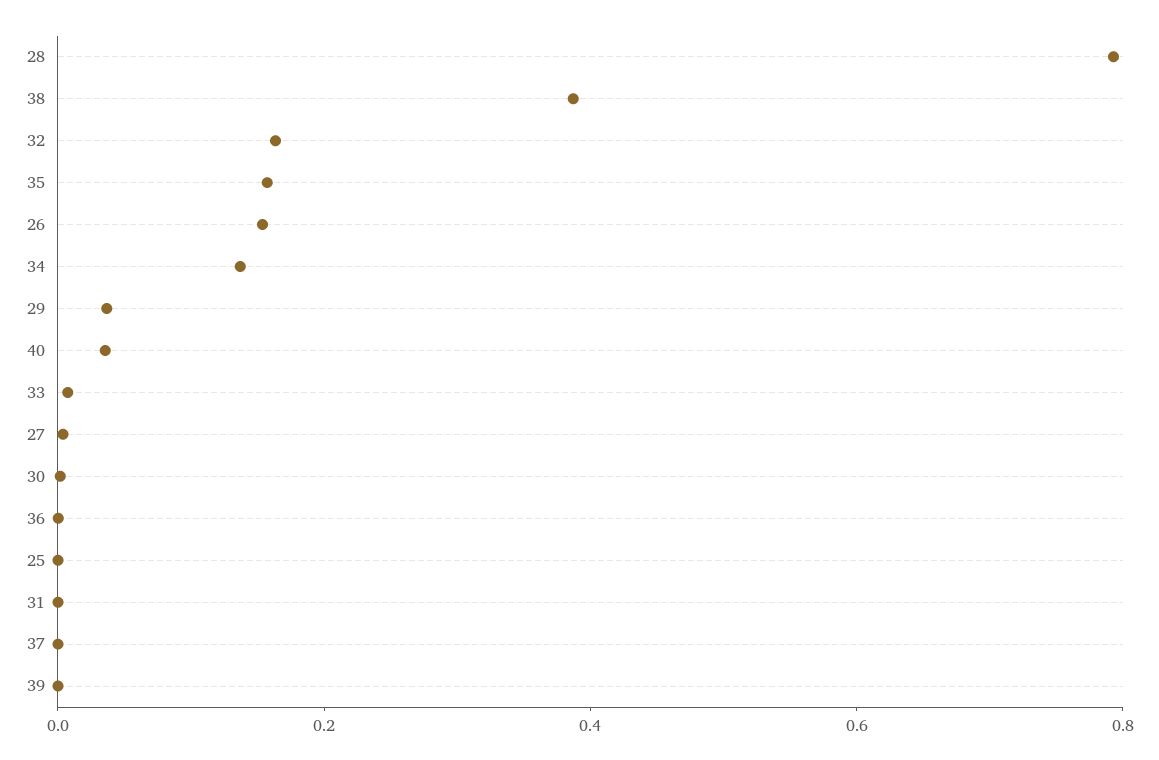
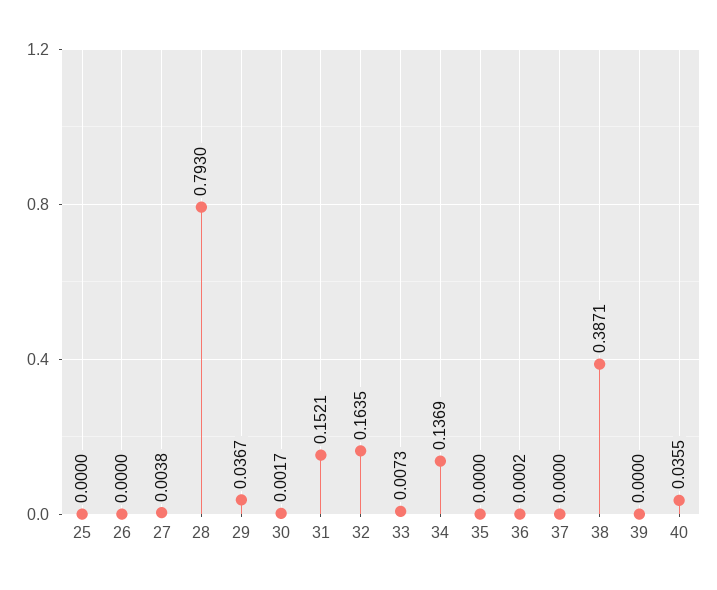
  {
    "28": 0.793,
    "38": 0.3871,
    "32": 0.1635,
-   "35": 0.15,
+   "35": 0,
-   "26": 0.15,
+   "26": 0,
    "34": 0.1369,
    "29": 0.0367,
    "40": 0.0355,
    "33": 0.0073,
    "27": 0.0038,
    "30": 0.0017,
    "36": 0.0002,
    "25": 0,
-   "31": 0,
+   "31": 0.1521,
    "37": 0,
    "39": 0
  }

